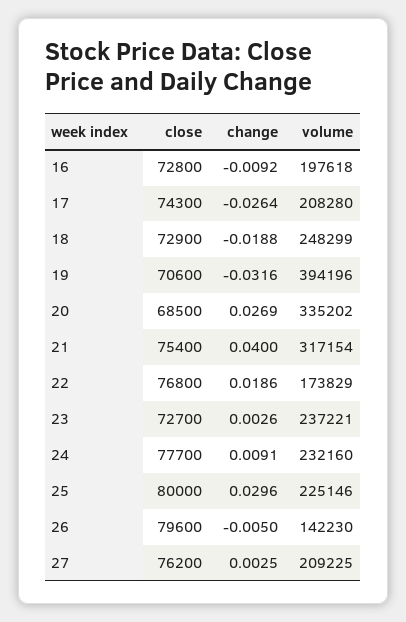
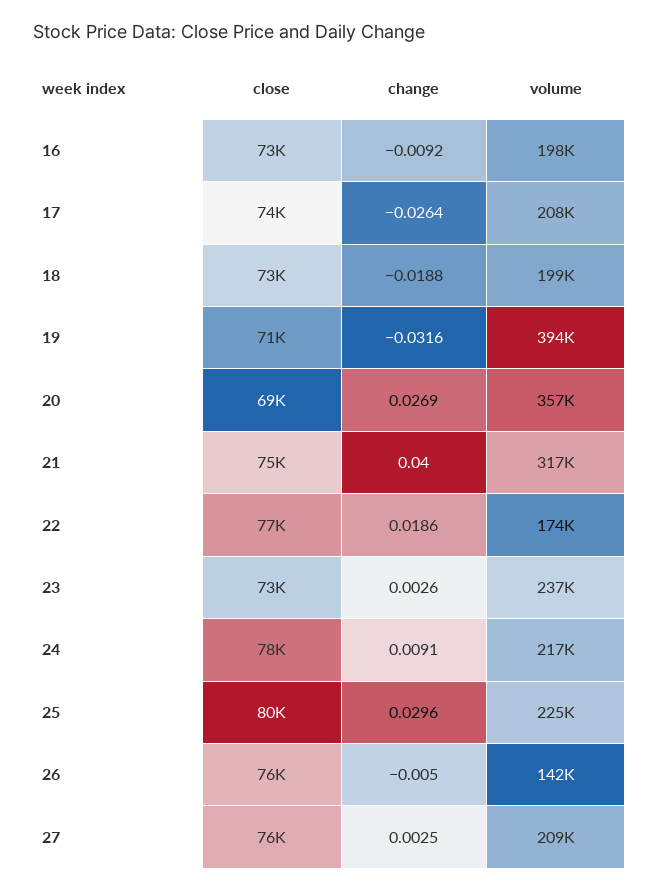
  {
    "close": {
      "16": 72800,
      "17": 74300,
      "18": 72900,
      "19": 70600,
      "20": 68500,
      "21": 75400,
      "22": 76800,
      "23": 72700,
      "24": 77700,
      "25": 80000,
-     "26": 79600,
+     "26": 76000,
      "27": 76200
    },
    "change": {
      "16": -0.0092,
      "17": -0.0264,
      "18": -0.0188,
      "19": -0.0316,
      "20": 0.0269,
      "21": 0.04,
      "22": 0.0186,
      "23": 0.0026,
      "24": 0.0091,
      "25": 0.0296,
      "26": -0.005,
      "27": 0.0025
    },
    "volume": {
      "16": 197618,
      "17": 208280,
-     "18": 248299,
+     "18": 199000,
      "19": 394196,
-     "20": 335202,
+     "20": 357000,
      "21": 317154,
      "22": 173829,
      "23": 237221,
-     "24": 232160,
+     "24": 217000,
      "25": 225146,
      "26": 142230,
      "27": 209225
    }
  }

